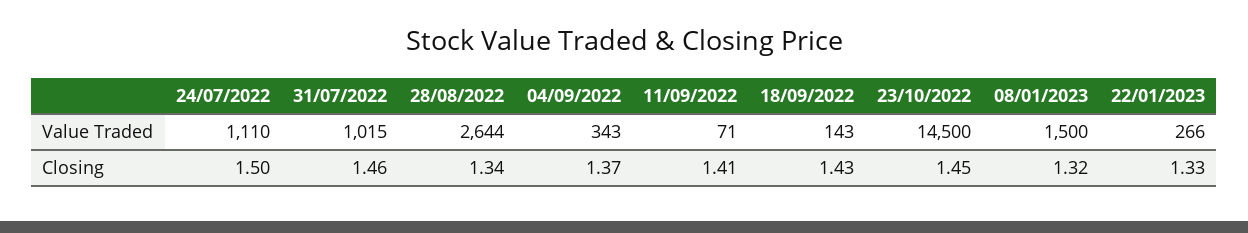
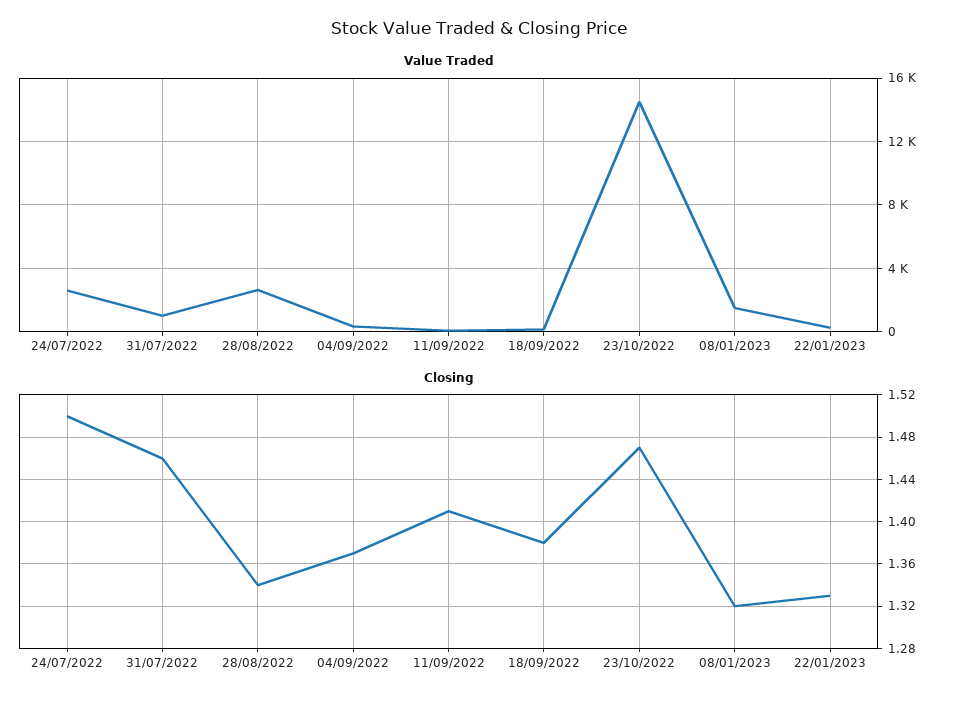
  {
    "Value Traded": {
-     "24/07/2022": 1110,
+     "24/07/2022": 2500,
      "31/07/2022": 1015,
      "28/08/2022": 2644,
      "04/09/2022": 343,
      "11/09/2022": 71,
      "18/09/2022": 143,
      "23/10/2022": 14500,
      "08/01/2023": 1500,
      "22/01/2023": 266
    },
    "Closing": {
      "24/07/2022": 1.5,
      "31/07/2022": 1.46,
      "28/08/2022": 1.34,
      "04/09/2022": 1.37,
      "11/09/2022": 1.41,
-     "18/09/2022": 1.43,
+     "18/09/2022": 1.38,
-     "23/10/2022": 1.45,
+     "23/10/2022": 1.47,
      "08/01/2023": 1.32,
      "22/01/2023": 1.33
    }
  }

